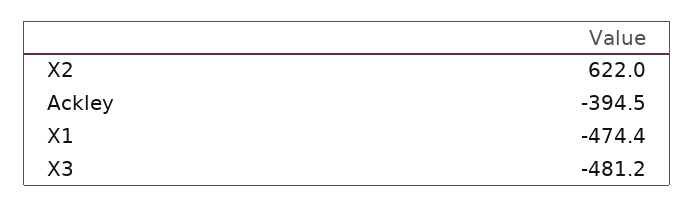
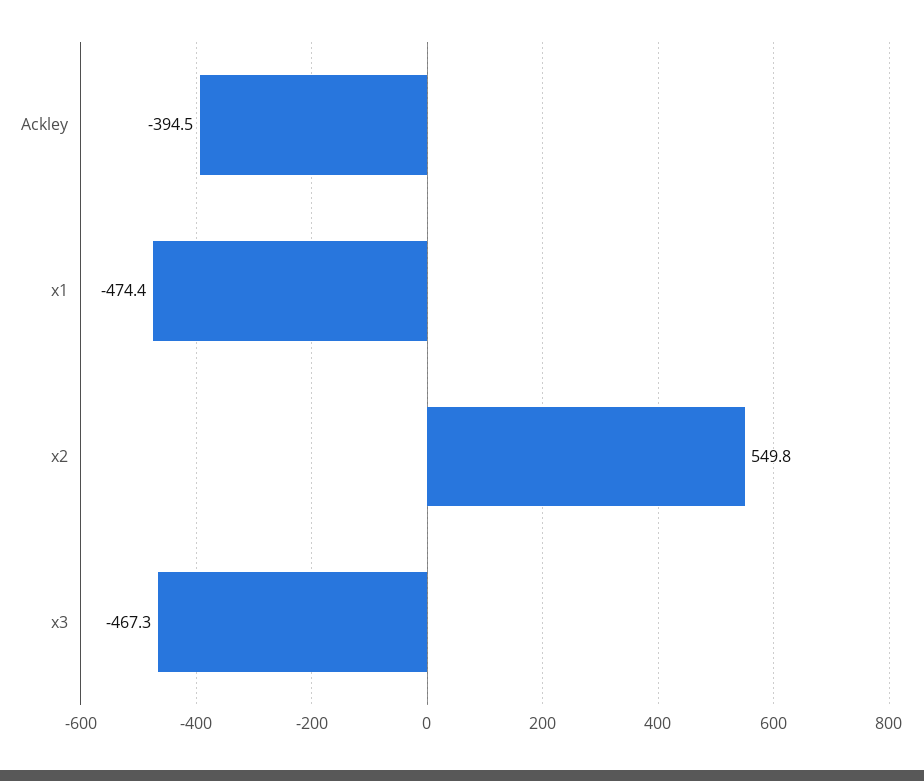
  {
-   "X2": 622,
+   "X2": 549.8,
    "Ackley": -394.5,
    "X1": -474.4,
-   "X3": -481.2
+   "X3": -467.3
  }

